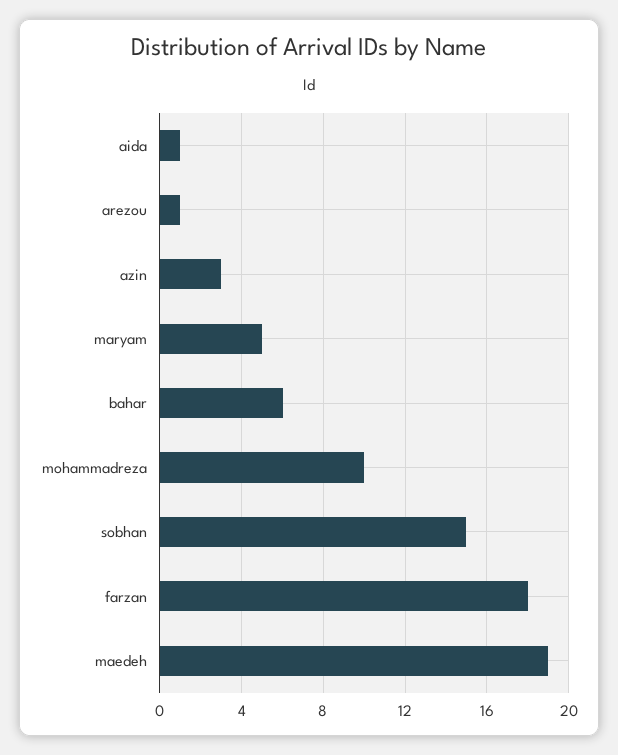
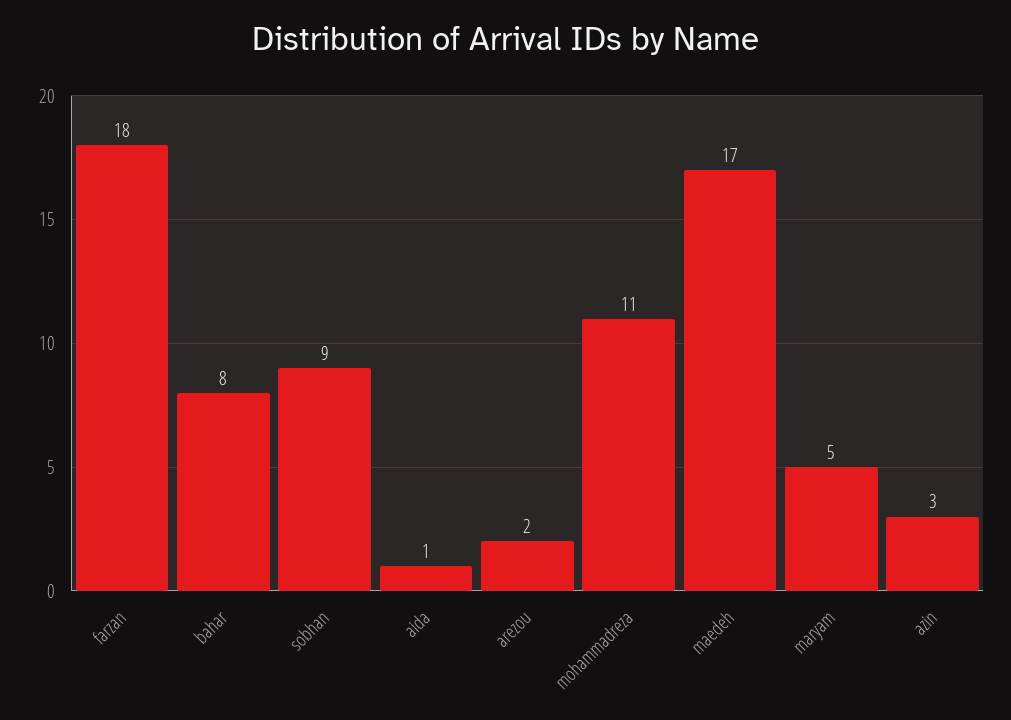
  {
    "aida": 1,
-   "arezou": 1,
+   "arezou": 2,
    "azin": 3,
    "maryam": 5,
-   "bahar": 6,
+   "bahar": 8,
-   "mohammadreza": 10,
+   "mohammadreza": 11,
-   "sobhan": 15,
+   "sobhan": 9,
    "farzan": 18,
-   "maedeh": 19
+   "maedeh": 17
  }

